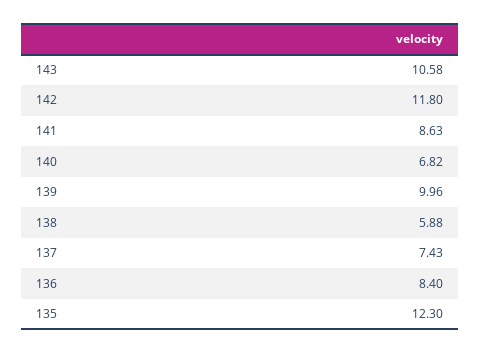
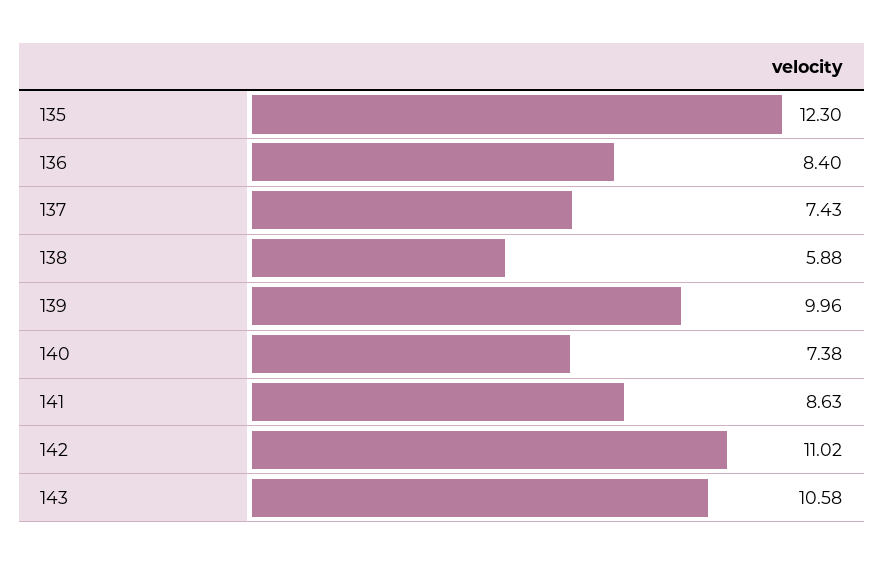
  {
    "143": 10.58,
-   "142": 11.8,
+   "142": 11.02,
    "141": 8.63,
-   "140": 6.82,
+   "140": 7.38,
    "139": 9.96,
    "138": 5.88,
    "137": 7.43,
    "136": 8.4,
    "135": 12.3
  }

